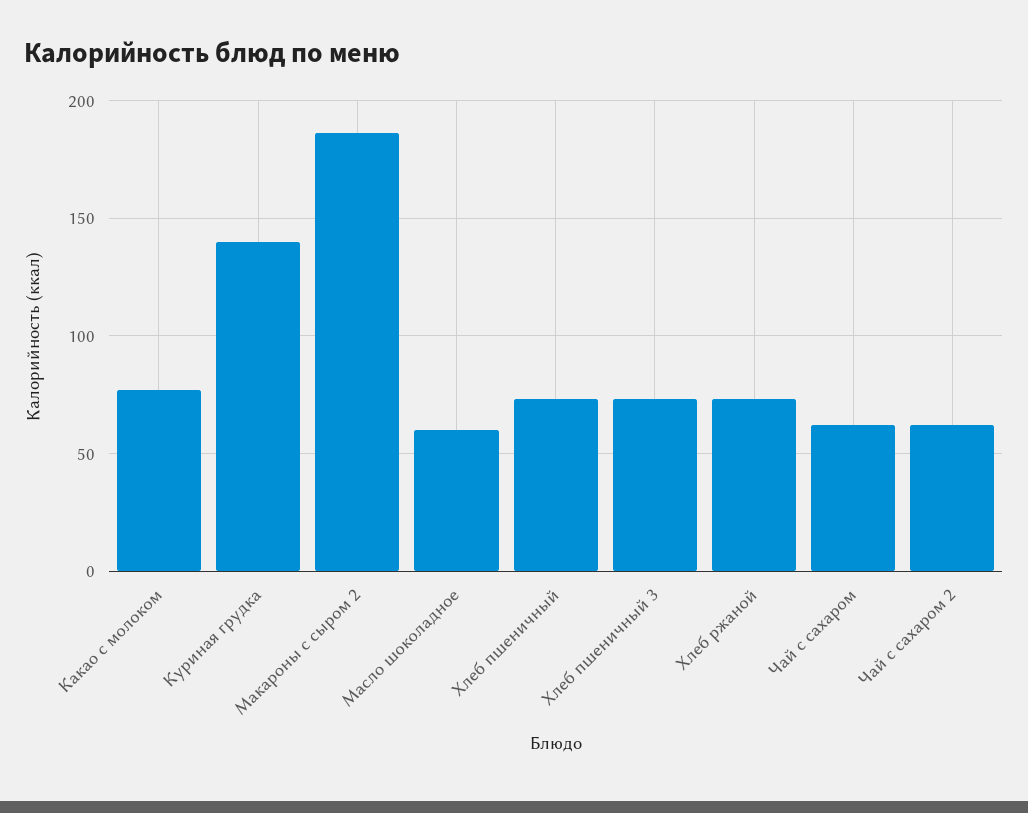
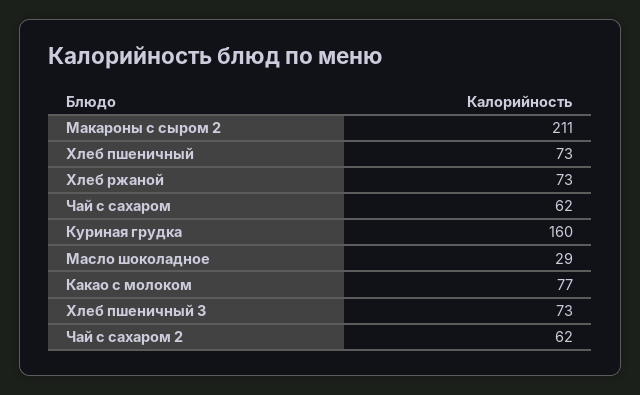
  {
    "Какао с молоком": 77,
-   "Куриная грудка": 140,
+   "Куриная грудка": 160,
-   "Макароны с сыром 2": 185,
+   "Макароны с сыром 2": 211,
-   "Масло шоколадное": 60,
+   "Масло шоколадное": 29,
    "Хлеб пшеничный": 73,
    "Хлеб пшеничный 3": 73,
    "Хлеб ржаной": 73,
    "Чай с сахаром": 62,
    "Чай с сахаром 2": 62
  }

